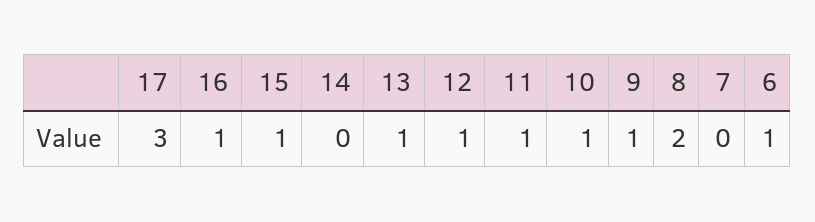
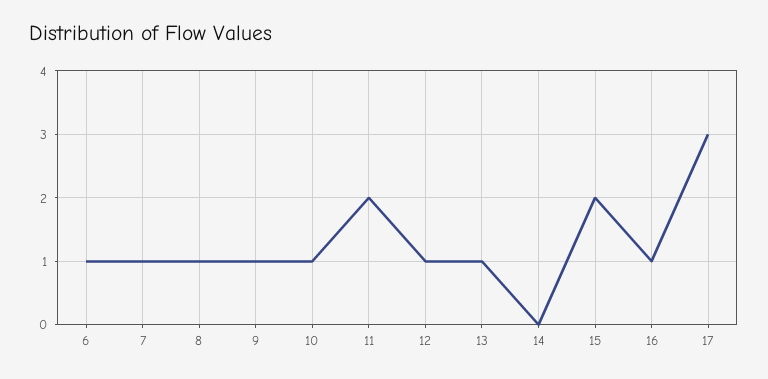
  {
    "17": 3,
    "16": 1,
-   "15": 1,
+   "15": 2,
    "14": 0,
    "13": 1,
    "12": 1,
-   "11": 1,
+   "11": 2,
    "10": 1,
    "9": 1,
-   "8": 2,
+   "8": 1,
-   "7": 0,
+   "7": 1,
    "6": 1
  }

